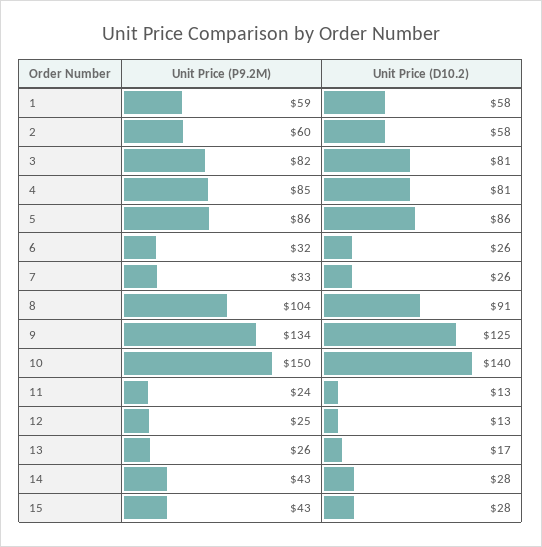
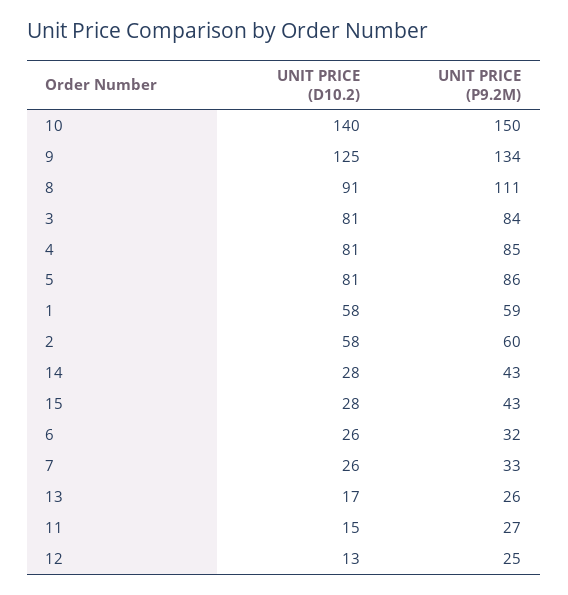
  {
    "Unit Price (P9.2M)": {
      "1": 59,
      "2": 60,
-     "3": 82,
+     "3": 84,
      "4": 85,
      "5": 86,
      "6": 32,
      "7": 33,
-     "8": 104,
+     "8": 111,
      "9": 134,
      "10": 150,
-     "11": 24,
+     "11": 27,
      "12": 25,
      "13": 26,
      "14": 43,
      "15": 43
    },
    "Unit Price (D10.2)": {
      "1": 58,
      "2": 58,
      "3": 81,
      "4": 81,
-     "5": 86,
+     "5": 81,
      "6": 26,
      "7": 26,
      "8": 91,
      "9": 125,
      "10": 140,
-     "11": 13,
+     "11": 15,
      "12": 13,
      "13": 17,
      "14": 28,
      "15": 28
    }
  }

